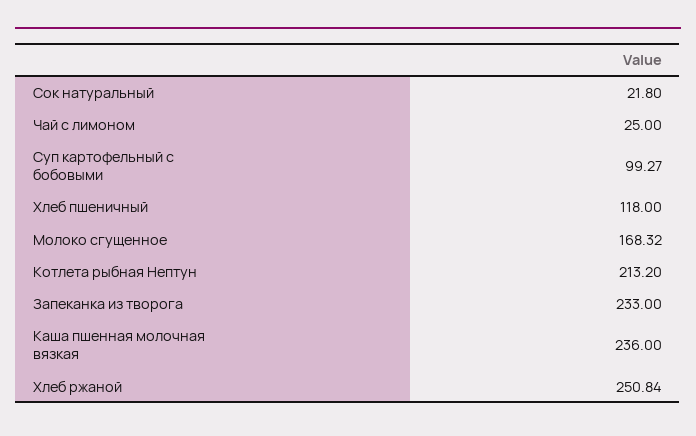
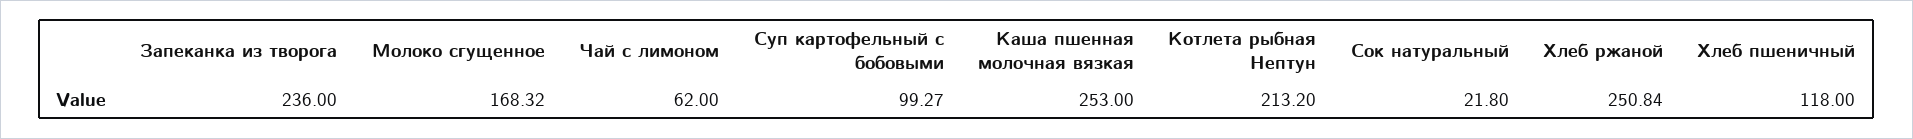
  {
    "Сок натуральный": 21.8,
-   "Чай с лимоном": 25,
+   "Чай с лимоном": 62,
    "Суп картофельный с бобовыми": 99.27,
    "Хлеб пшеничный": 118,
    "Молоко сгущенное": 168.32,
    "Котлета рыбная Нептун": 213.2,
-   "Запеканка из творога": 233,
+   "Запеканка из творога": 236,
-   "Каша пшенная молочная вязкая": 236,
+   "Каша пшенная молочная вязкая": 253,
    "Хлеб ржаной": 250.84
  }

